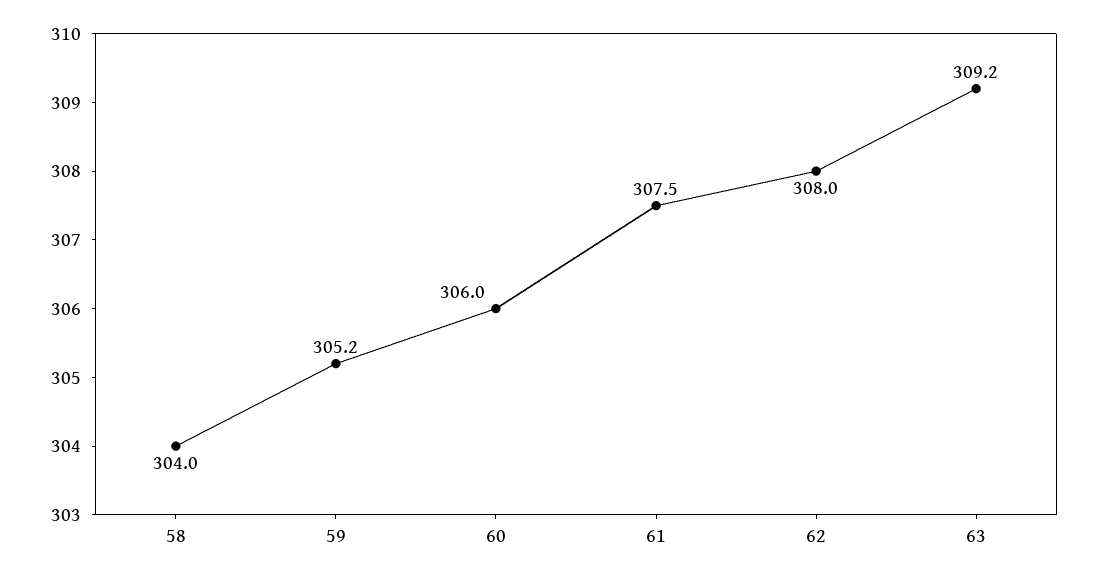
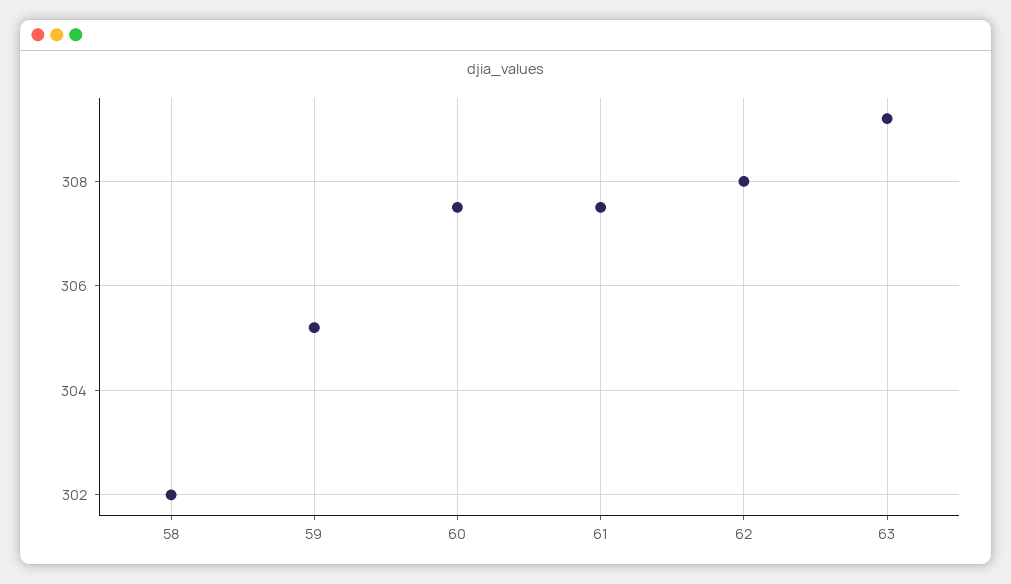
  {
-   "58": 304,
+   "58": 302,
    "59": 305.2,
-   "60": 306,
+   "60": 307.5,
    "61": 307.5,
    "62": 308,
    "63": 309.2
  }

